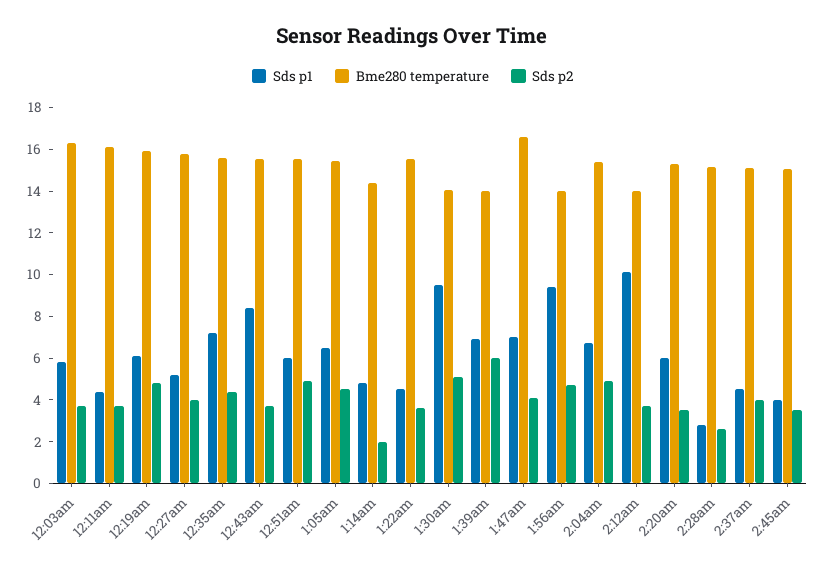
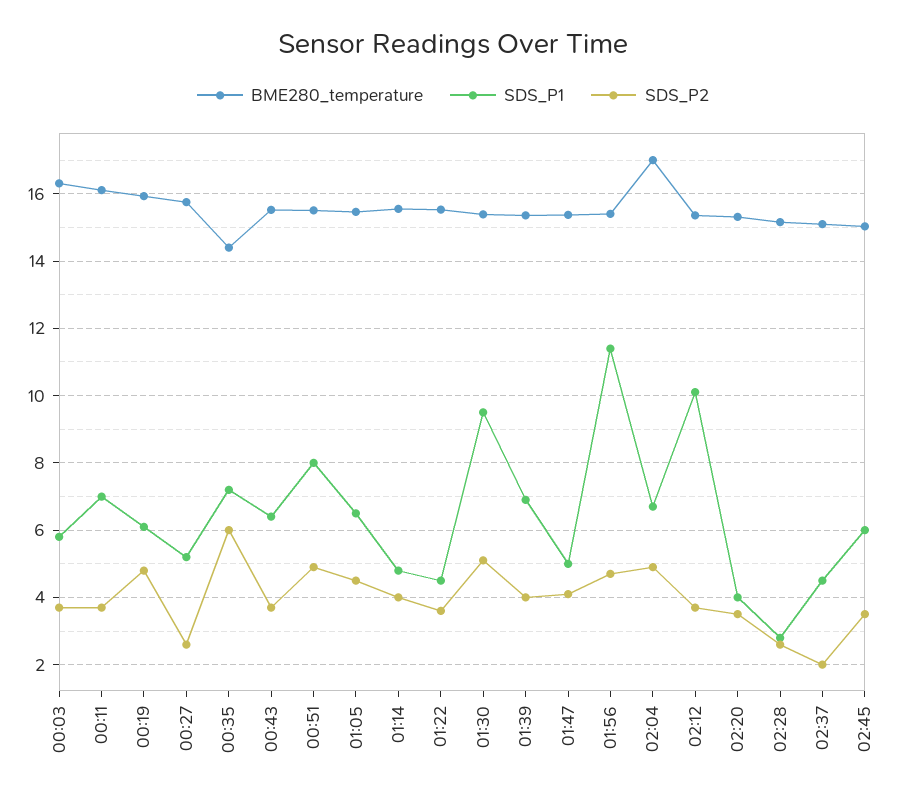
  {
    "Sds p1": {
      "12:03am": 5.8,
-     "12:11am": 4.5,
+     "12:11am": 7,
      "12:19am": 6.2,
      "12:27am": 5.2,
      "12:35am": 7.2,
-     "12:43am": 8.5,
+     "12:43am": 6.4,
-     "12:51am": 6,
+     "12:51am": 8,
      "1:05am": 6.6,
      "1:14am": 4.8,
      "1:22am": 4.6,
      "1:30am": 9.6,
      "1:39am": 7,
-     "1:47am": 7,
+     "1:47am": 5,
-     "1:56am": 9.5,
+     "1:56am": 11.4,
      "2:04am": 6.8,
      "2:12am": 10.2,
-     "2:20am": 6,
+     "2:20am": 4,
      "2:28am": 2.8,
      "2:37am": 4.6,
-     "2:45am": 4
+     "2:45am": 6
    },
    "Bme280 temperature": {
      "12:03am": 16.4,
      "12:11am": 16.2,
      "12:19am": 16,
      "12:27am": 15.8,
-     "12:35am": 15.5,
+     "12:35am": 14.4,
      "12:43am": 15.6,
      "12:51am": 15.6,
      "1:05am": 15.4,
-     "1:14am": 14.5,
+     "1:14am": 15.6,
      "1:22am": 15.6,
-     "1:30am": 14,
+     "1:30am": 15.4,
-     "1:39am": 14,
+     "1:39am": 15.4,
-     "1:47am": 16.5,
+     "1:47am": 15.4,
-     "1:56am": 14,
+     "1:56am": 15.4,
-     "2:04am": 15.5,
+     "2:04am": 17,
-     "2:12am": 14,
+     "2:12am": 15.4,
      "2:20am": 15.4,
      "2:28am": 15.2,
      "2:37am": 15.2,
      "2:45am": 15
    },
    "Sds p2": {
      "12:03am": 3.8,
      "12:11am": 3.8,
      "12:19am": 4.8,
-     "12:27am": 4,
+     "12:27am": 2.6,
-     "12:35am": 4.5,
+     "12:35am": 6,
      "12:43am": 3.8,
      "12:51am": 5,
      "1:05am": 4.6,
-     "1:14am": 2,
+     "1:14am": 4,
      "1:22am": 3.6,
      "1:30am": 5.2,
-     "1:39am": 6,
+     "1:39am": 4,
      "1:47am": 4.2,
      "1:56am": 4.8,
      "2:04am": 5,
      "2:12am": 3.8,
      "2:20am": 3.6,
      "2:28am": 2.6,
-     "2:37am": 4,
+     "2:37am": 2,
      "2:45am": 3.6
    }
  }

